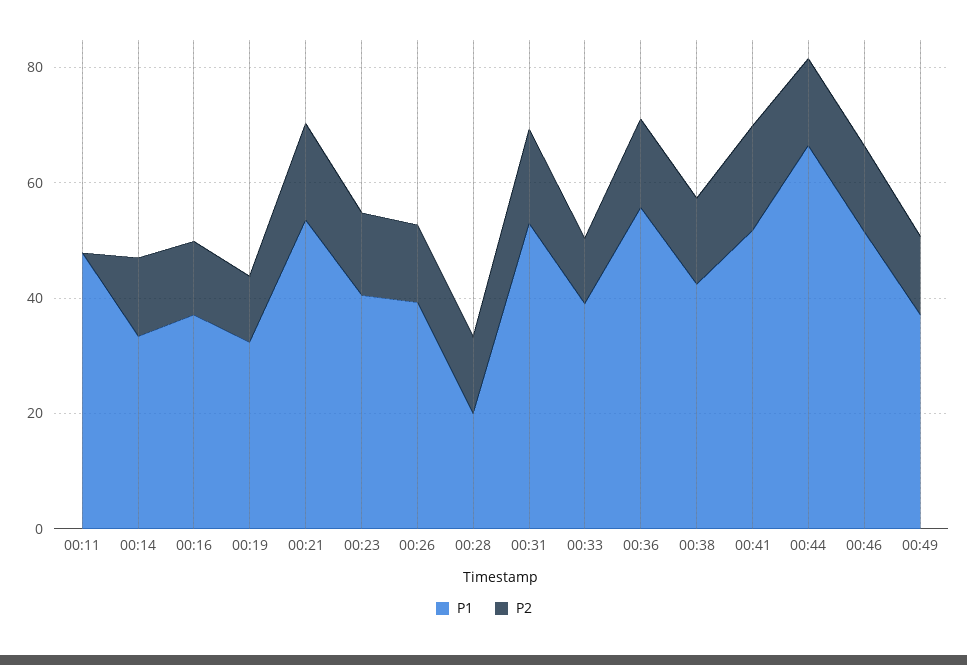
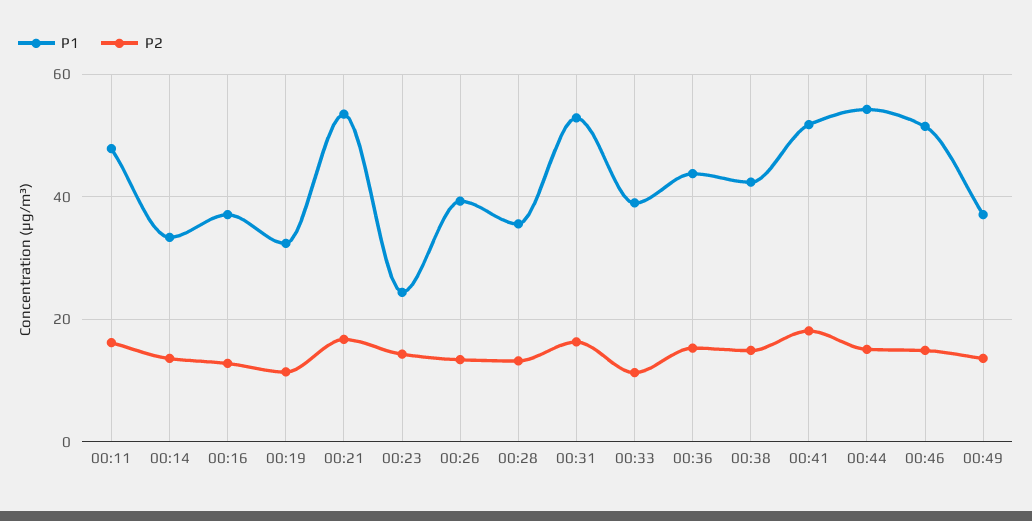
  {
    "P1": {
      "00:11": 48,
      "00:14": 34,
      "00:16": 38,
      "00:19": 32,
      "00:21": 54,
-     "00:23": 40,
+     "00:23": 24,
      "00:26": 40,
-     "00:28": 20,
+     "00:28": 36,
      "00:31": 52,
      "00:33": 40,
-     "00:36": 55,
+     "00:36": 44,
      "00:38": 42,
      "00:41": 52,
-     "00:44": 65,
+     "00:44": 54,
      "00:46": 52,
      "00:49": 38
    },
    "P2": {
-     "00:11": 0,
+     "00:11": 16,
      "00:14": 14,
      "00:16": 12,
      "00:19": 12,
      "00:21": 16,
      "00:23": 14,
      "00:26": 14,
      "00:28": 14,
      "00:31": 16,
      "00:33": 12,
      "00:36": 16,
      "00:38": 14,
      "00:41": 18,
      "00:44": 16,
      "00:46": 14,
      "00:49": 14
    }
  }

